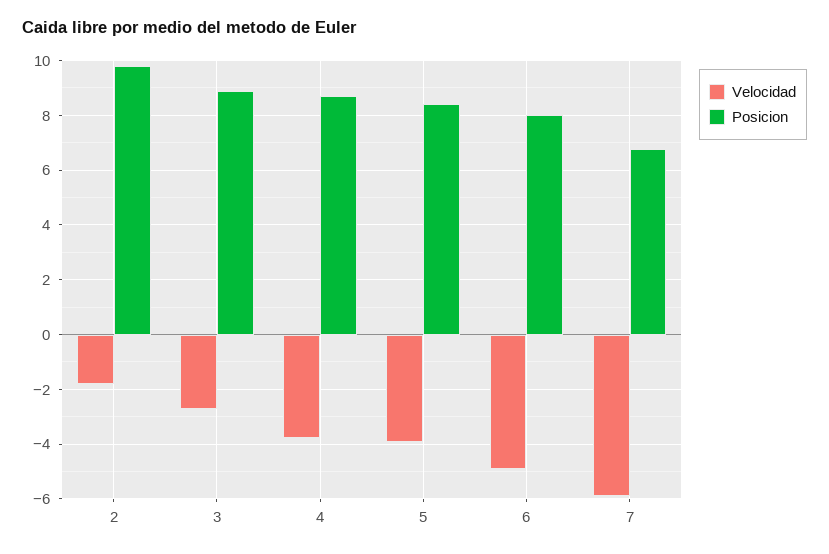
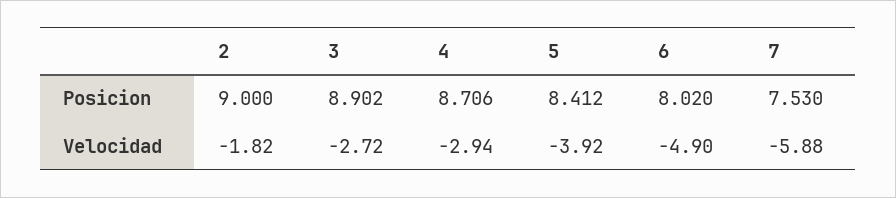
  {
    "Velocidad": {
      "2": -1.82,
      "3": -2.72,
-     "4": -3.75,
+     "4": -2.94,
      "5": -3.92,
      "6": -4.9,
      "7": -5.88
    },
    "Posicion": {
-     "2": 9.75,
+     "2": 9,
      "3": 8.902,
      "4": 8.706,
      "5": 8.412,
      "6": 8.02,
-     "7": 6.75
+     "7": 7.53
    }
  }

